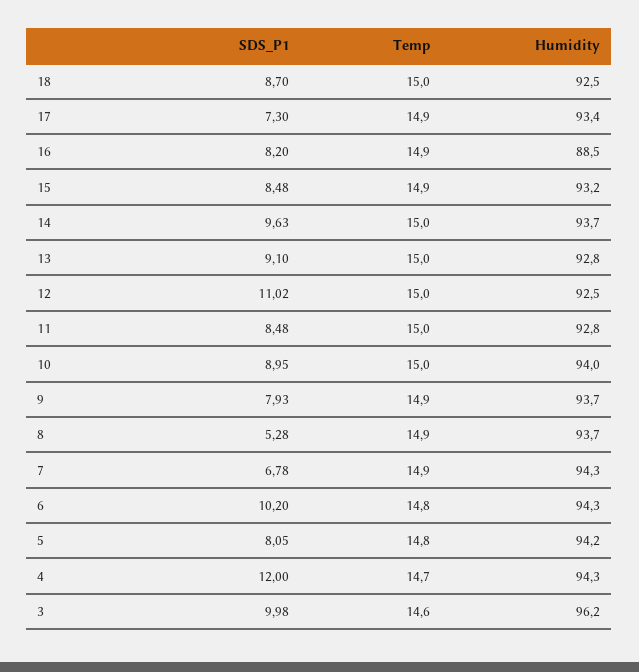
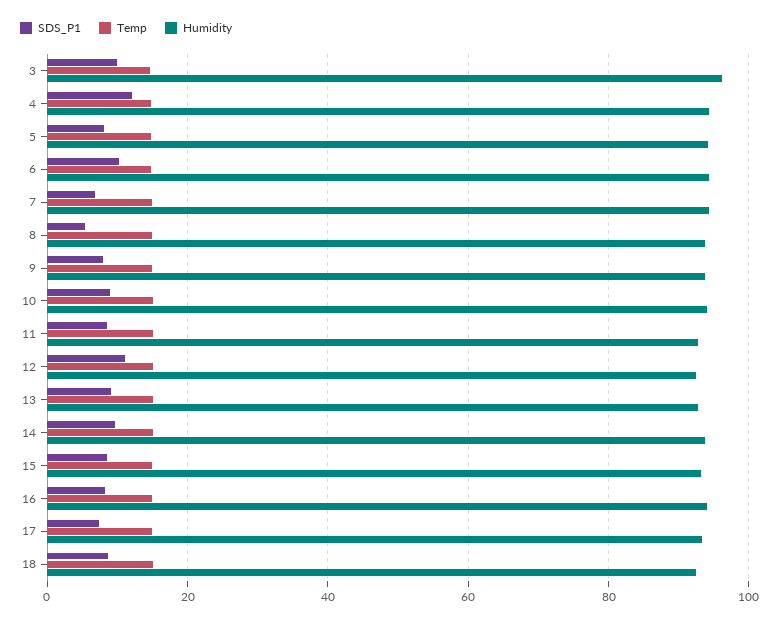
  {
    "SDS_P1": {
      "18": 8.7,
      "17": 7.3,
      "16": 8.2,
      "15": 8.48,
      "14": 9.63,
      "13": 9.1,
      "12": 11.02,
      "11": 8.48,
      "10": 8.95,
      "9": 7.93,
      "8": 5.28,
      "7": 6.78,
      "6": 10.2,
      "5": 8.05,
      "4": 12,
      "3": 9.98
    },
    "Temp": {
      "18": 15,
      "17": 14.9,
      "16": 14.9,
      "15": 14.9,
      "14": 15,
      "13": 15,
      "12": 15,
      "11": 15,
      "10": 15,
      "9": 14.9,
      "8": 14.9,
      "7": 14.9,
      "6": 14.8,
      "5": 14.8,
      "4": 14.7,
      "3": 14.6
    },
    "Humidity": {
      "18": 92.5,
      "17": 93.4,
-     "16": 88.5,
+     "16": 94,
      "15": 93.2,
      "14": 93.7,
      "13": 92.8,
      "12": 92.5,
      "11": 92.8,
      "10": 94,
      "9": 93.7,
      "8": 93.7,
      "7": 94.3,
      "6": 94.3,
      "5": 94.2,
      "4": 94.3,
      "3": 96.2
    }
  }

